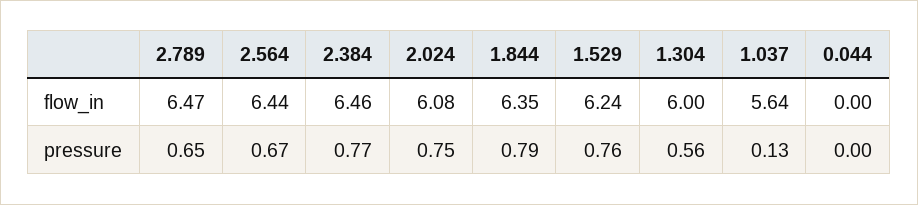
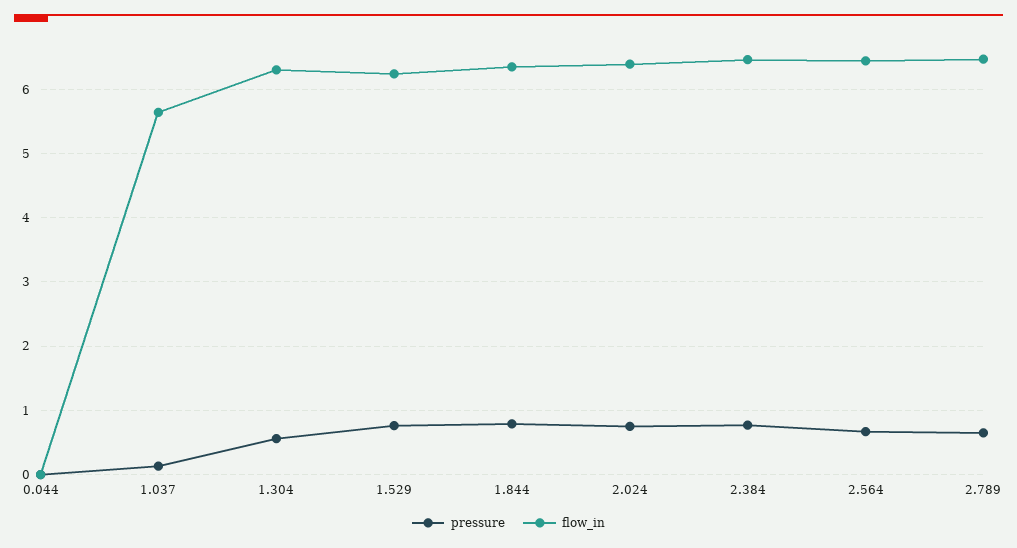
  {
    "flow_in": {
      "2.789": 6.47,
      "2.564": 6.44,
      "2.384": 6.46,
-     "2.024": 6.08,
+     "2.024": 6.4,
      "1.844": 6.35,
      "1.529": 6.24,
-     "1.304": 6,
+     "1.304": 6.3,
      "1.037": 5.64,
      "0.044": 0
    },
    "pressure": {
      "2.789": 0.65,
      "2.564": 0.67,
      "2.384": 0.77,
      "2.024": 0.75,
      "1.844": 0.79,
      "1.529": 0.76,
      "1.304": 0.56,
      "1.037": 0.13,
      "0.044": 0
    }
  }

